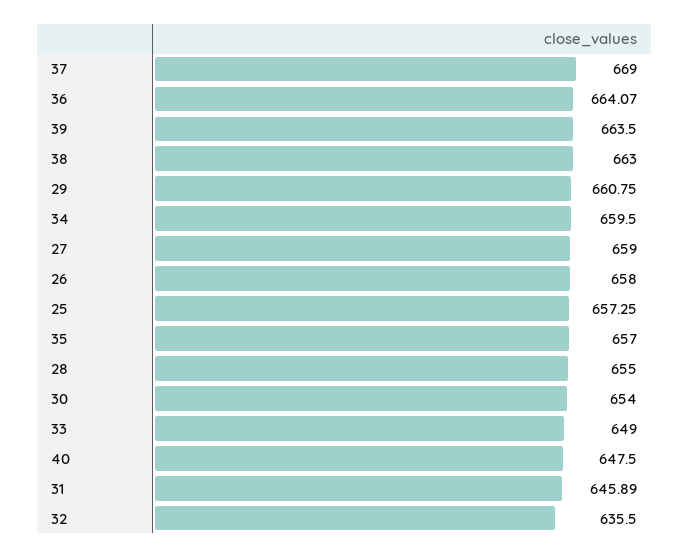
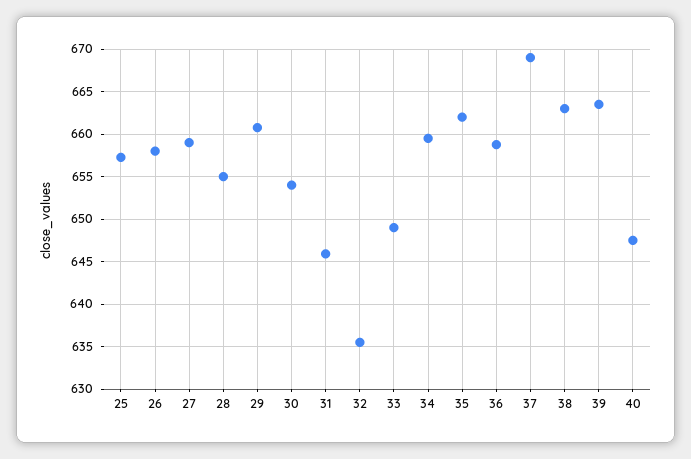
  {
    "37": 669,
-   "36": 664.07,
+   "36": 659,
    "39": 663.5,
    "38": 663,
    "29": 660.75,
    "34": 659.5,
    "27": 659,
    "26": 658,
    "25": 657.25,
-   "35": 657,
+   "35": 662,
    "28": 655,
    "30": 654,
    "33": 649,
    "40": 647.5,
    "31": 645.89,
    "32": 635.5
  }

